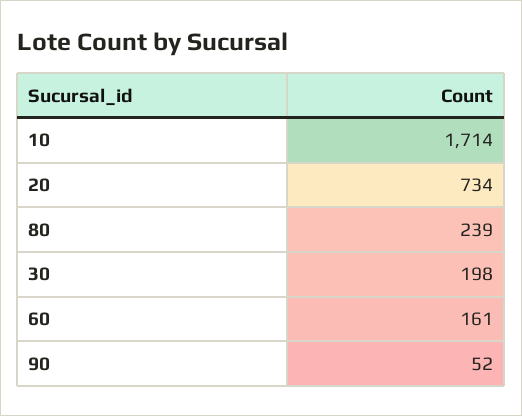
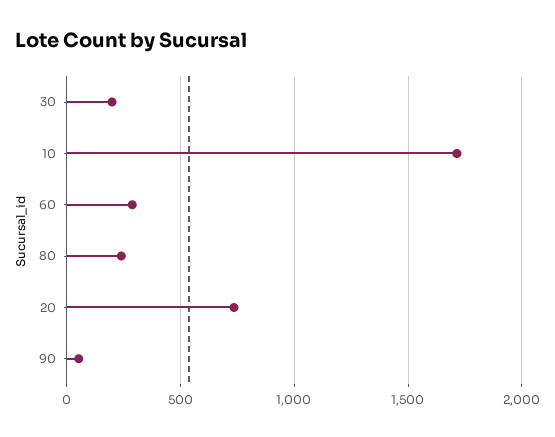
  {
    "10": 1714,
    "20": 734,
    "80": 239,
    "30": 198,
-   "60": 161,
+   "60": 300,
    "90": 52
  }

